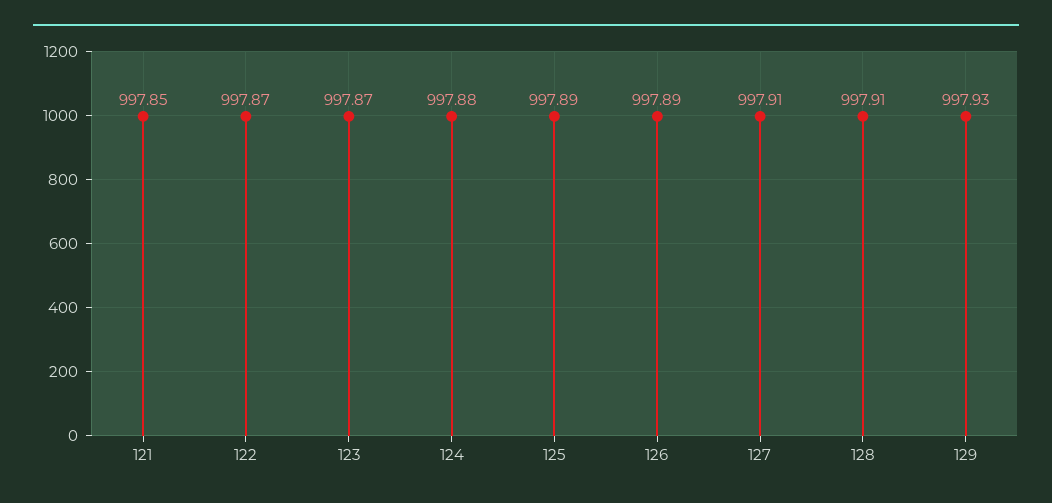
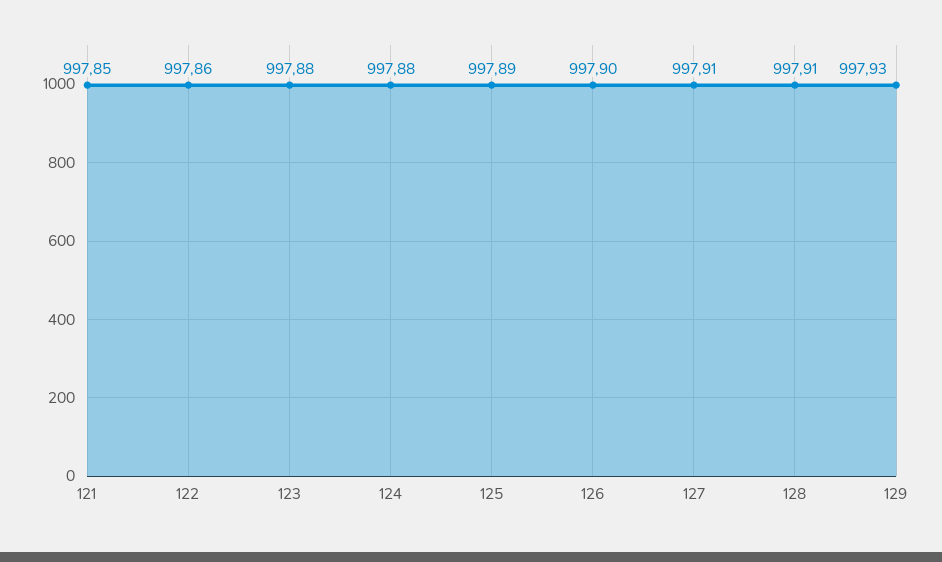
  {
    "121": 997.85,
-   "122": 997.87,
+   "122": 997.86,
-   "123": 997.87,
+   "123": 997.88,
    "124": 997.88,
    "125": 997.89,
-   "126": 997.89,
+   "126": 997.9,
    "127": 997.91,
    "128": 997.91,
    "129": 997.93
  }

